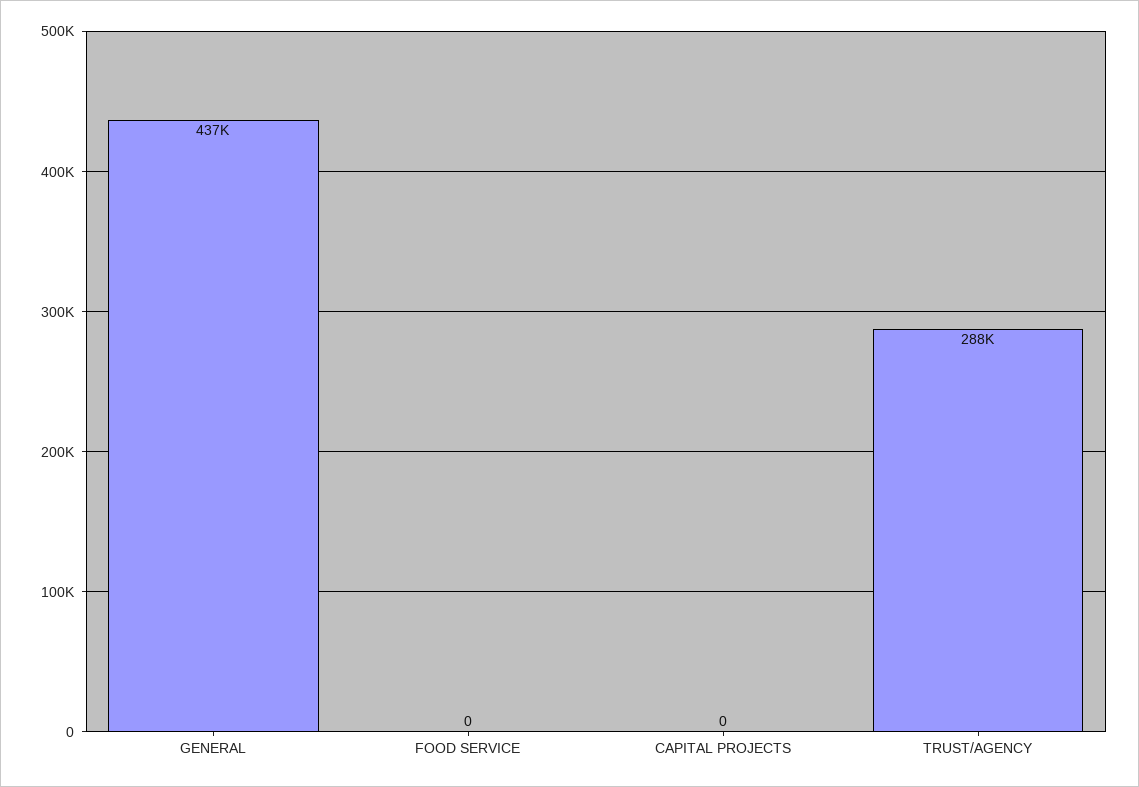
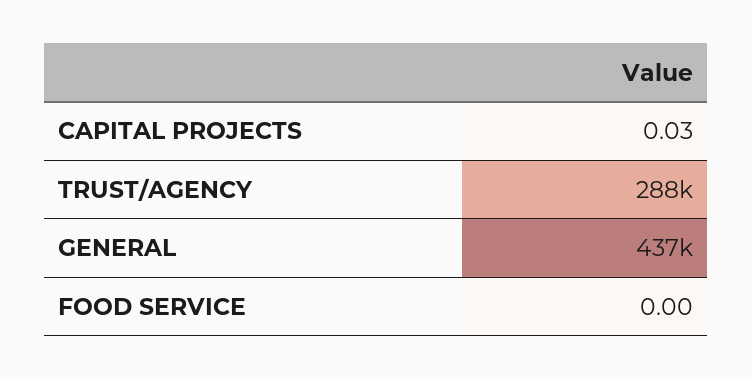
  {
    "GENERAL": 437000,
    "FOOD SERVICE": 0,
-   "CAPITAL PROJECTS": 0,
+   "CAPITAL PROJECTS": 0.03,
    "TRUST/AGENCY": 288000
  }

